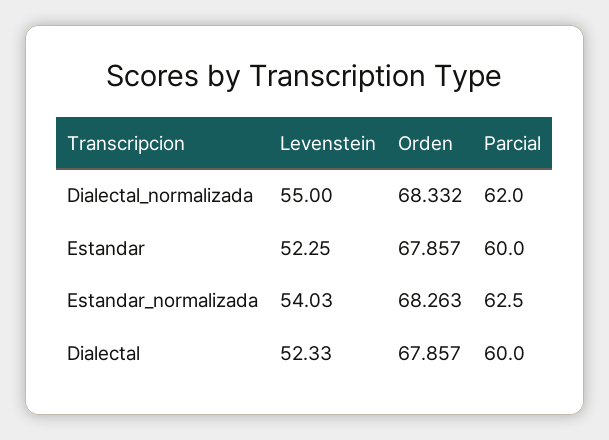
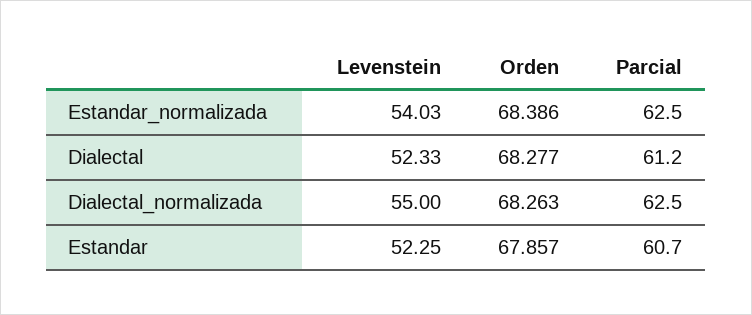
  {
    "Levenstein": {
      "Dialectal_normalizada": 55,
      "Estandar": 52.25,
      "Estandar_normalizada": 54.03,
      "Dialectal": 52.33
    },
    "Orden": {
-     "Dialectal_normalizada": 68.332,
+     "Dialectal_normalizada": 68.263,
      "Estandar": 67.857,
-     "Estandar_normalizada": 68.263,
+     "Estandar_normalizada": 68.386,
-     "Dialectal": 67.857
+     "Dialectal": 68.277
    },
    "Parcial": {
-     "Dialectal_normalizada": 62,
+     "Dialectal_normalizada": 62.5,
-     "Estandar": 60,
+     "Estandar": 60.7,
      "Estandar_normalizada": 62.5,
-     "Dialectal": 60
+     "Dialectal": 61.2
    }
  }

